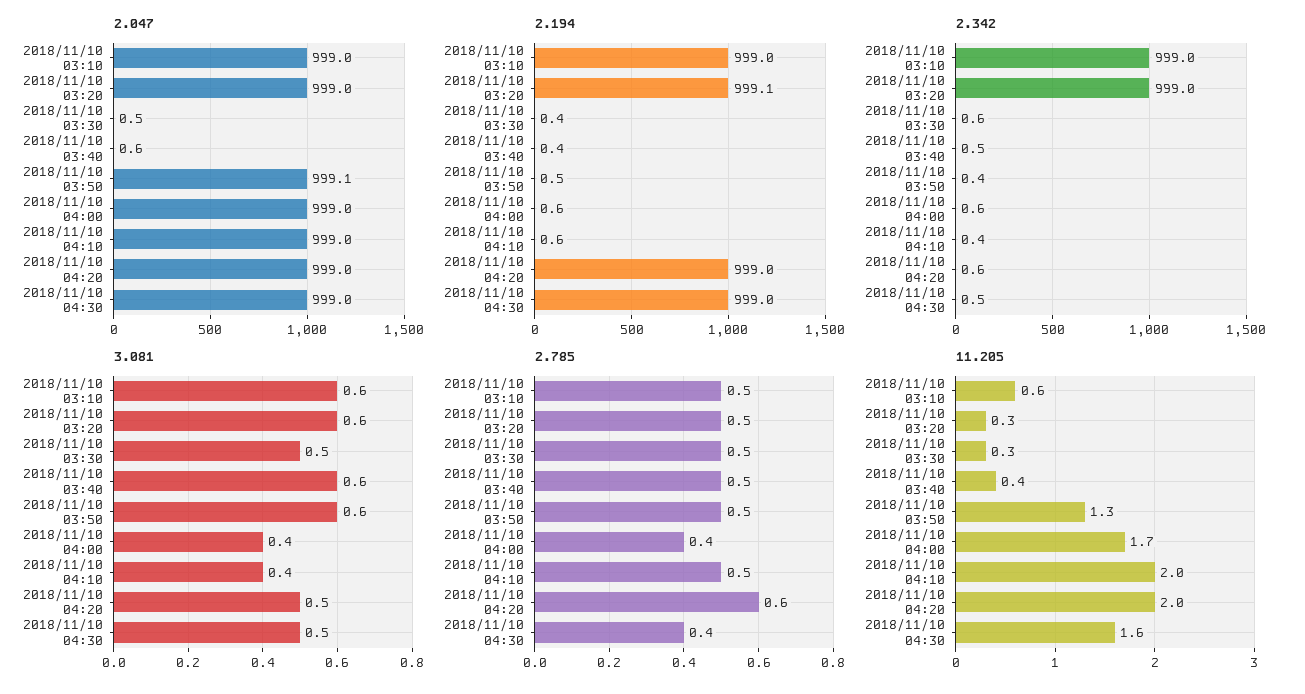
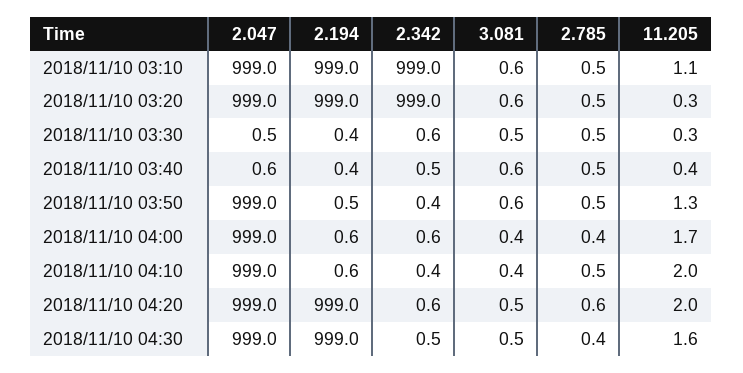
  {
    "2.047": {
      "2018/11/10 03:10": 999,
      "2018/11/10 03:20": 999,
      "2018/11/10 03:30": 0.5,
      "2018/11/10 03:40": 0.6,
-     "2018/11/10 03:50": 999.1,
+     "2018/11/10 03:50": 999,
      "2018/11/10 04:00": 999,
      "2018/11/10 04:10": 999,
      "2018/11/10 04:20": 999,
      "2018/11/10 04:30": 999
    },
    "2.194": {
      "2018/11/10 03:10": 999,
-     "2018/11/10 03:20": 999.1,
+     "2018/11/10 03:20": 999,
      "2018/11/10 03:30": 0.4,
      "2018/11/10 03:40": 0.4,
      "2018/11/10 03:50": 0.5,
      "2018/11/10 04:00": 0.6,
      "2018/11/10 04:10": 0.6,
      "2018/11/10 04:20": 999,
      "2018/11/10 04:30": 999
    },
    "2.342": {
      "2018/11/10 03:10": 999,
      "2018/11/10 03:20": 999,
      "2018/11/10 03:30": 0.6,
      "2018/11/10 03:40": 0.5,
      "2018/11/10 03:50": 0.4,
      "2018/11/10 04:00": 0.6,
      "2018/11/10 04:10": 0.4,
      "2018/11/10 04:20": 0.6,
      "2018/11/10 04:30": 0.5
    },
    "3.081": {
      "2018/11/10 03:10": 0.6,
      "2018/11/10 03:20": 0.6,
      "2018/11/10 03:30": 0.5,
      "2018/11/10 03:40": 0.6,
      "2018/11/10 03:50": 0.6,
      "2018/11/10 04:00": 0.4,
      "2018/11/10 04:10": 0.4,
      "2018/11/10 04:20": 0.5,
      "2018/11/10 04:30": 0.5
    },
    "2.785": {
      "2018/11/10 03:10": 0.5,
      "2018/11/10 03:20": 0.5,
      "2018/11/10 03:30": 0.5,
      "2018/11/10 03:40": 0.5,
      "2018/11/10 03:50": 0.5,
      "2018/11/10 04:00": 0.4,
      "2018/11/10 04:10": 0.5,
      "2018/11/10 04:20": 0.6,
      "2018/11/10 04:30": 0.4
    },
    "11.205": {
-     "2018/11/10 03:10": 0.6,
+     "2018/11/10 03:10": 1.1,
      "2018/11/10 03:20": 0.3,
      "2018/11/10 03:30": 0.3,
      "2018/11/10 03:40": 0.4,
      "2018/11/10 03:50": 1.3,
      "2018/11/10 04:00": 1.7,
      "2018/11/10 04:10": 2,
      "2018/11/10 04:20": 2,
      "2018/11/10 04:30": 1.6
    }
  }

